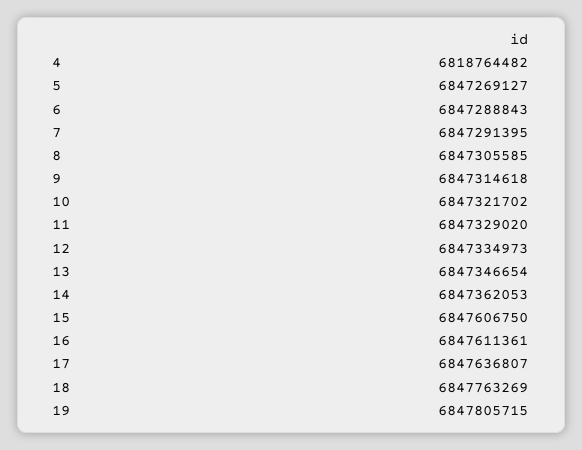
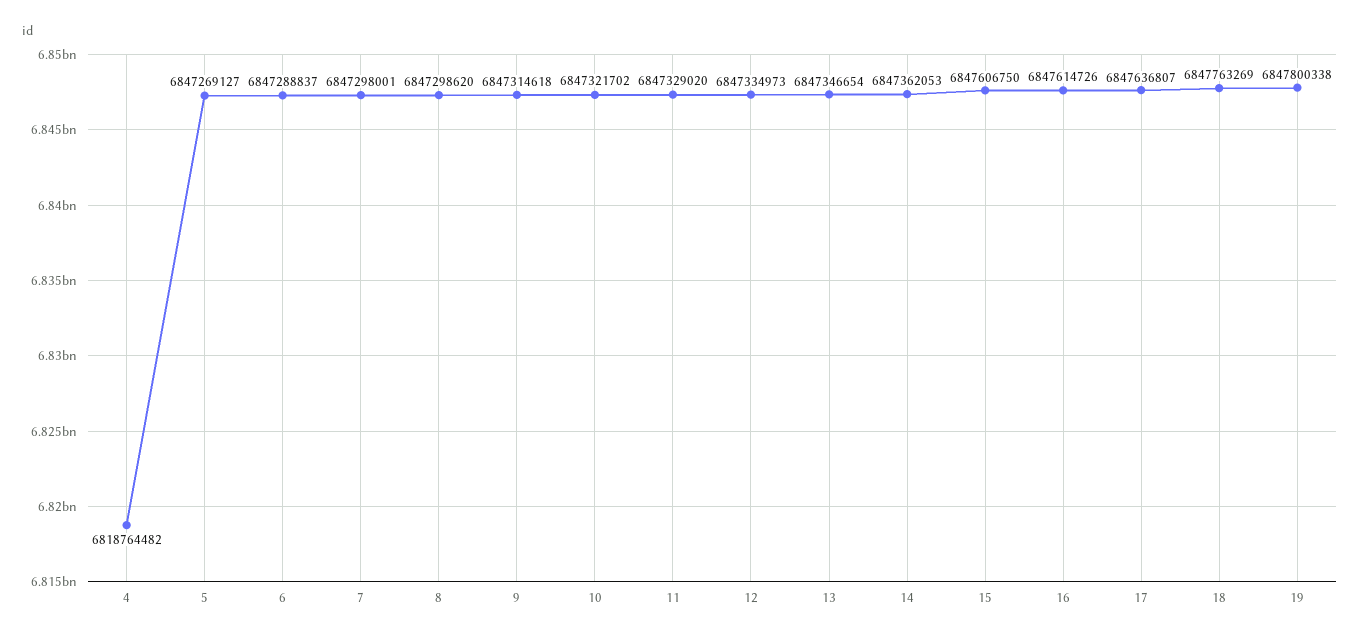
  {
    "4": 6818764482,
    "5": 6847269127,
-   "6": 6847288843,
+   "6": 6847288837,
-   "7": 6847291395,
+   "7": 6847298001,
-   "8": 6847305585,
+   "8": 6847298620,
    "9": 6847314618,
    "10": 6847321702,
    "11": 6847329020,
    "12": 6847334973,
    "13": 6847346654,
    "14": 6847362053,
    "15": 6847606750,
-   "16": 6847611361,
+   "16": 6847614726,
    "17": 6847636807,
    "18": 6847763269,
-   "19": 6847805715
+   "19": 6847800338
  }

